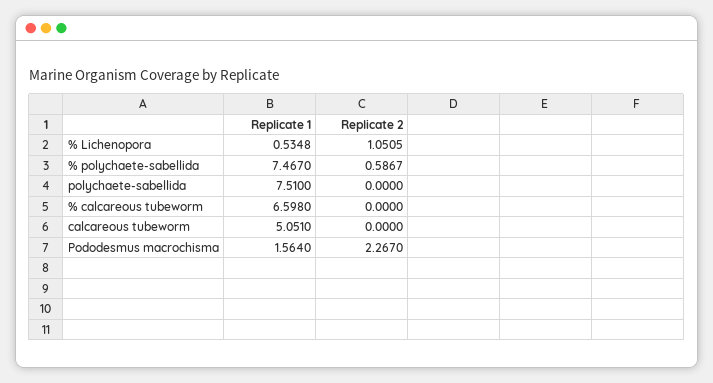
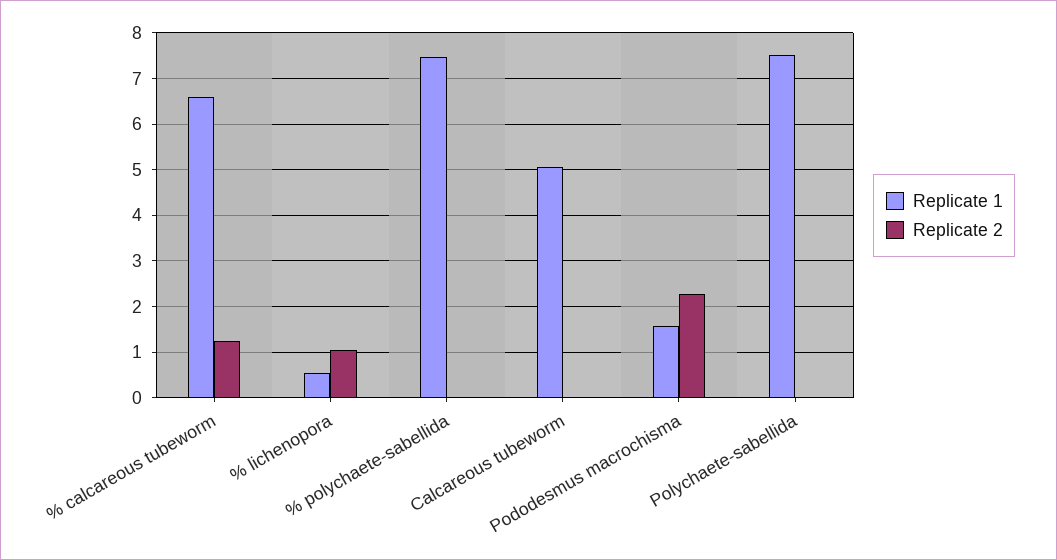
  {
    "Replicate 1": {
      "% Lichenopora": 0.5348,
      "% polychaete-sabellida": 7.467,
      "polychaete-sabellida": 7.51,
      "% calcareous tubeworm": 6.598,
      "calcareous tubeworm": 5.051,
      "Pododesmus macrochisma": 1.564
    },
    "Replicate 2": {
      "% Lichenopora": 1.0505,
-     "% polychaete-sabellida": 0.5867,
+     "% polychaete-sabellida": 0,
      "polychaete-sabellida": 0,
-     "% calcareous tubeworm": 0,
+     "% calcareous tubeworm": 1.2,
      "calcareous tubeworm": 0,
      "Pododesmus macrochisma": 2.267
    }
  }

